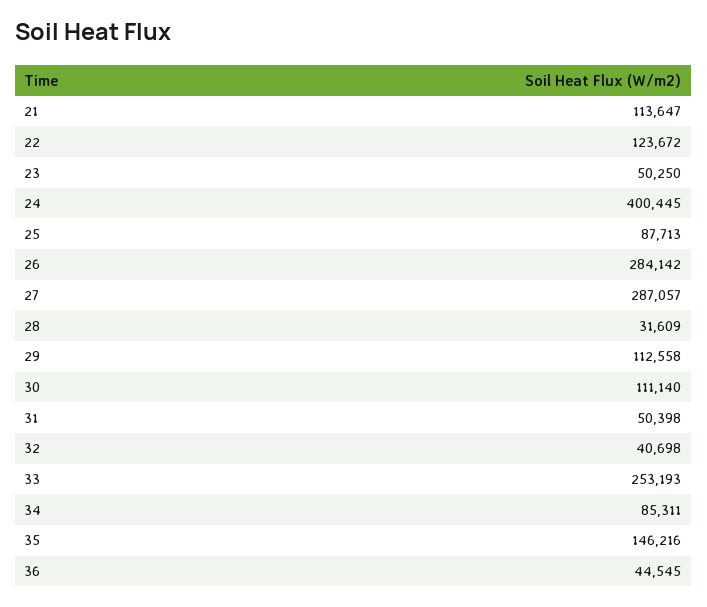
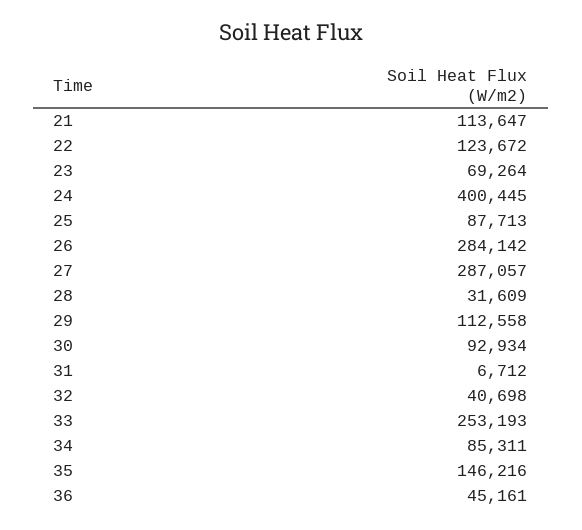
  {
    "21": 113647,
    "22": 123672,
-   "23": 50250,
+   "23": 69264,
    "24": 400445,
    "25": 87713,
    "26": 284142,
    "27": 287057,
    "28": 31609,
    "29": 112558,
-   "30": 111140,
+   "30": 92934,
-   "31": 50398,
+   "31": 6712,
    "32": 40698,
    "33": 253193,
    "34": 85311,
    "35": 146216,
-   "36": 44545
+   "36": 45161
  }

